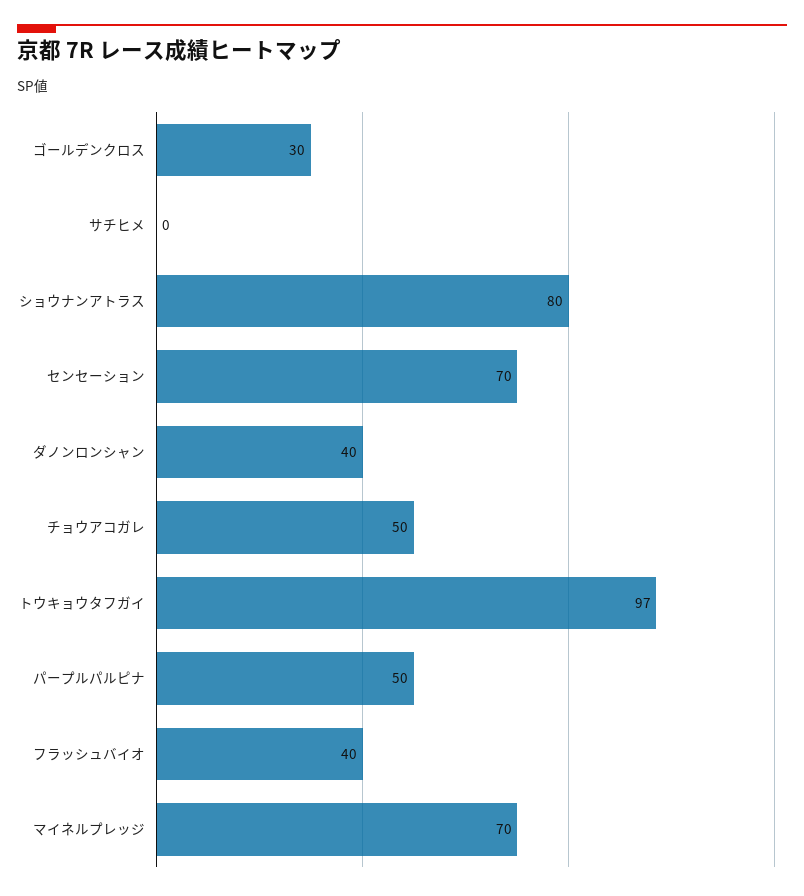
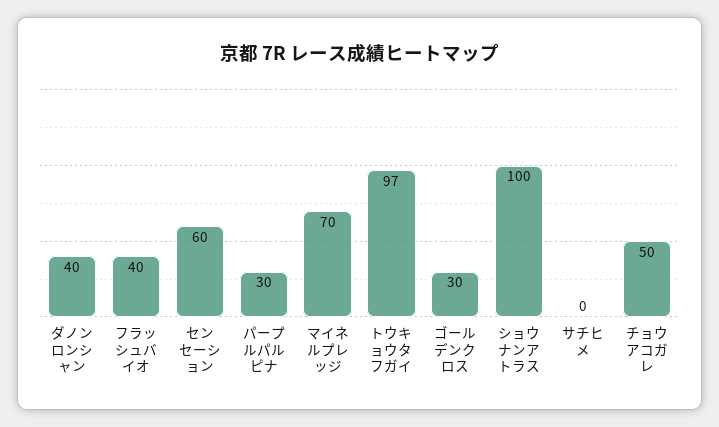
  {
    "ゴールデンクロス": 30,
    "サチヒメ": 0,
-   "ショウナンアトラス": 80,
+   "ショウナンアトラス": 100,
-   "センセーション": 70,
+   "センセーション": 60,
    "ダノンロンシャン": 40,
    "チョウアコガレ": 50,
    "トウキョウタフガイ": 97,
-   "パープルパルピナ": 50,
+   "パープルパルピナ": 30,
    "フラッシュバイオ": 40,
    "マイネルプレッジ": 70
  }

